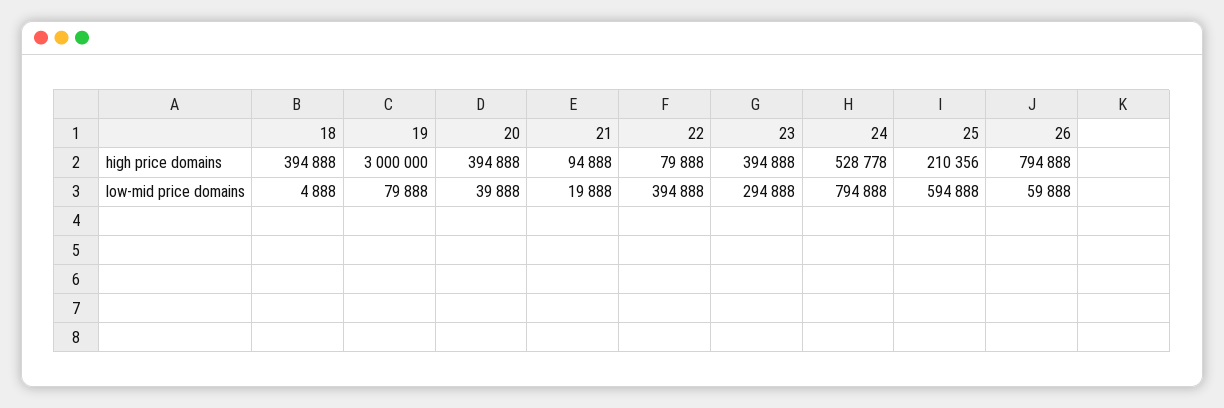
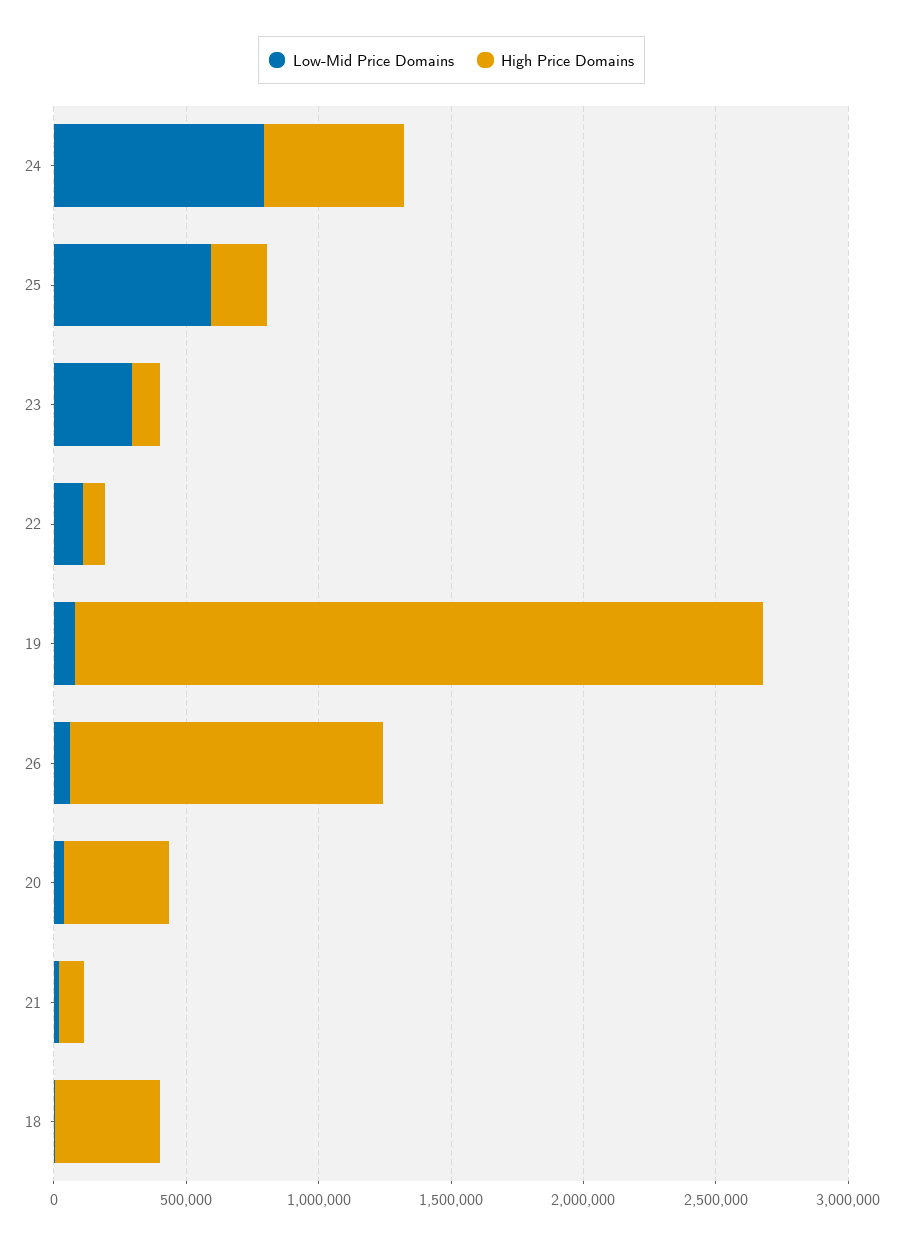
  {
    "high price domains": {
      "18": 394888,
-     "19": 3000000,
+     "19": 2600000,
      "20": 394888,
      "21": 94888,
      "22": 79888,
-     "23": 394888,
+     "23": 100000,
      "24": 528778,
      "25": 210356,
-     "26": 794888
+     "26": 1200000
    },
    "low-mid price domains": {
      "18": 4888,
      "19": 79888,
      "20": 39888,
      "21": 19888,
-     "22": 394888,
+     "22": 100000,
      "23": 294888,
      "24": 794888,
      "25": 594888,
      "26": 59888
    }
  }

